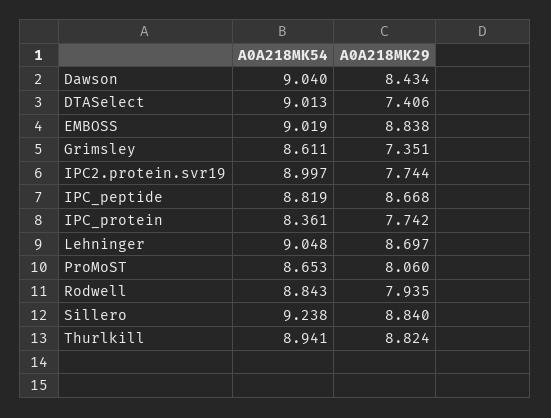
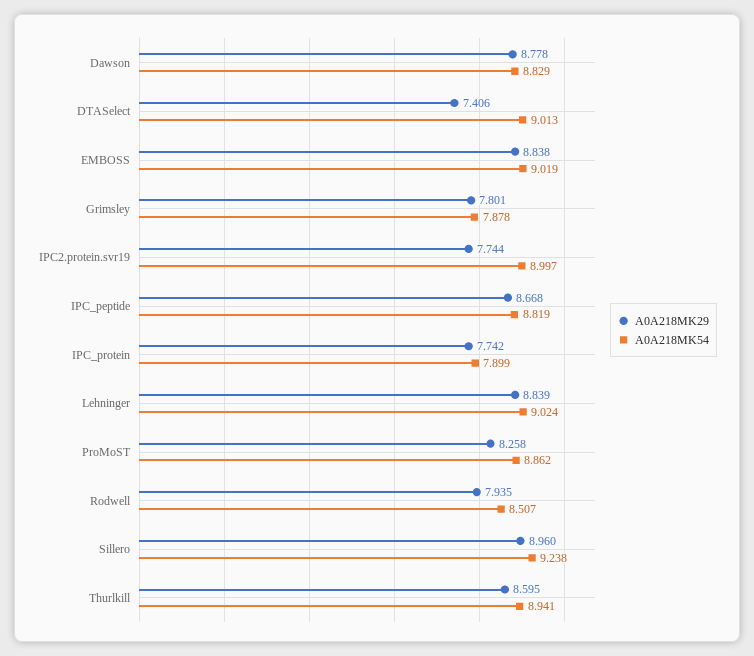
  {
    "A0A218MK54": {
-     "Dawson": 9.04,
+     "Dawson": 8.829,
      "DTASelect": 9.013,
      "EMBOSS": 9.019,
-     "Grimsley": 8.611,
+     "Grimsley": 7.878,
      "IPC2.protein.svr19": 8.997,
      "IPC_peptide": 8.819,
-     "IPC_protein": 8.361,
+     "IPC_protein": 7.899,
-     "Lehninger": 9.048,
+     "Lehninger": 9.024,
-     "ProMoST": 8.653,
+     "ProMoST": 8.862,
-     "Rodwell": 8.843,
+     "Rodwell": 8.507,
      "Sillero": 9.238,
      "Thurlkill": 8.941
    },
    "A0A218MK29": {
-     "Dawson": 8.434,
+     "Dawson": 8.778,
      "DTASelect": 7.406,
      "EMBOSS": 8.838,
-     "Grimsley": 7.351,
+     "Grimsley": 7.801,
      "IPC2.protein.svr19": 7.744,
      "IPC_peptide": 8.668,
      "IPC_protein": 7.742,
-     "Lehninger": 8.697,
+     "Lehninger": 8.839,
-     "ProMoST": 8.06,
+     "ProMoST": 8.258,
      "Rodwell": 7.935,
-     "Sillero": 8.84,
+     "Sillero": 8.96,
-     "Thurlkill": 8.824
+     "Thurlkill": 8.595
    }
  }

